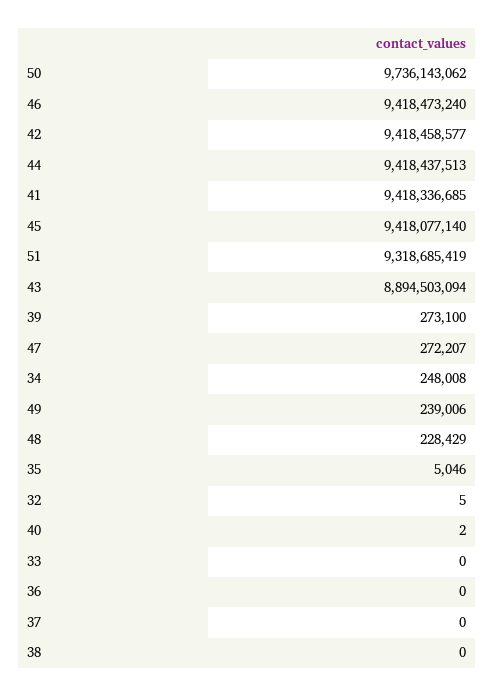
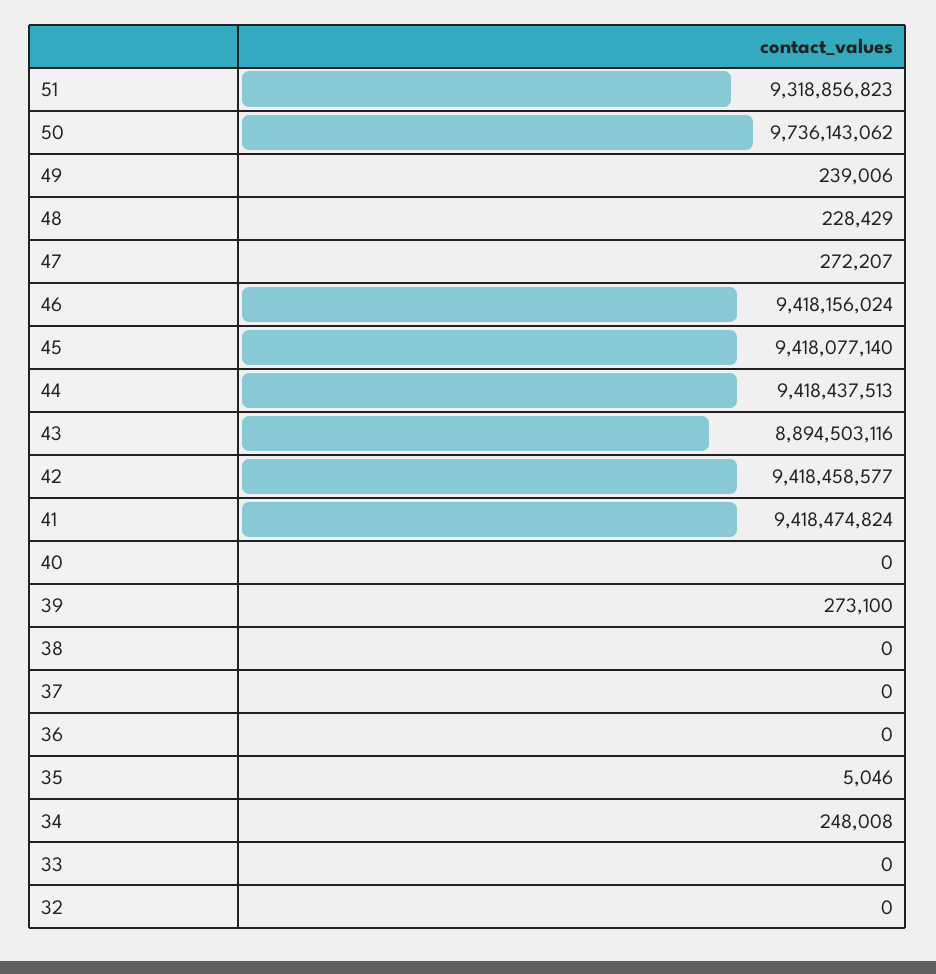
  {
    "50": 9736143062,
-   "46": 9418473240,
+   "46": 9418156024,
    "42": 9418458577,
    "44": 9418437513,
-   "41": 9418336685,
+   "41": 9418474824,
    "45": 9418077140,
-   "51": 9318685419,
+   "51": 9318856823,
-   "43": 8894503094,
+   "43": 8894503116,
    "39": 273100,
    "47": 272207,
    "34": 248008,
    "49": 239006,
    "48": 228429,
    "35": 5046,
-   "32": 5,
+   "32": 0,
-   "40": 2,
+   "40": 0,
    "33": 0,
    "36": 0,
    "37": 0,
    "38": 0
  }

